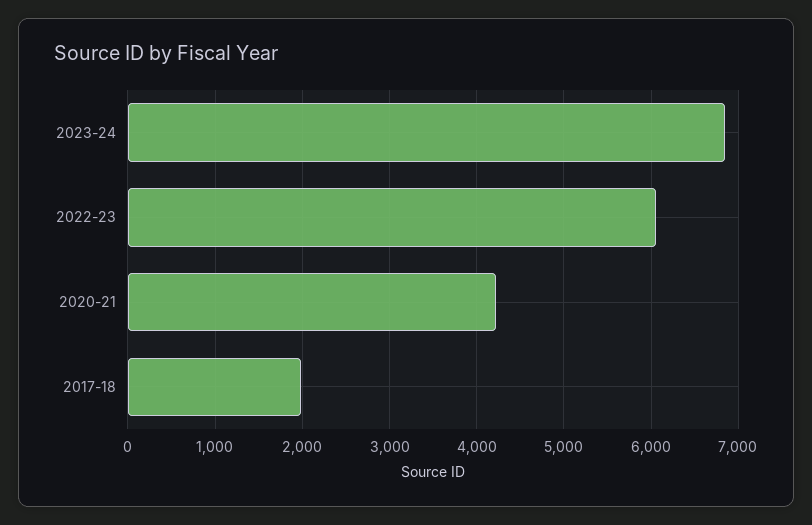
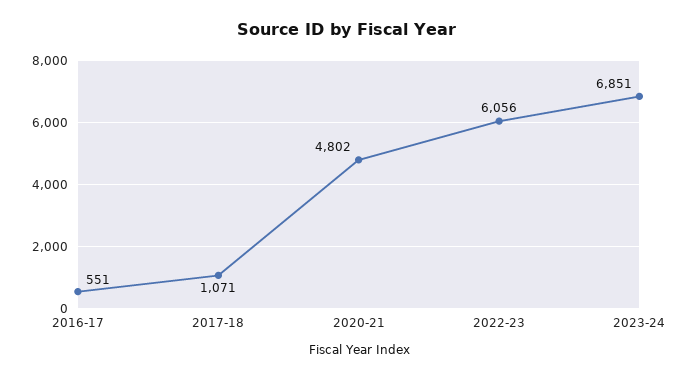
  {
    "2023-24": 6851,
    "2022-23": 6056,
-   "2020-21": 4200,
+   "2020-21": 4802,
-   "2017-18": 2000
+   "2017-18": 1071,
+   "2016-17": 551
  }

